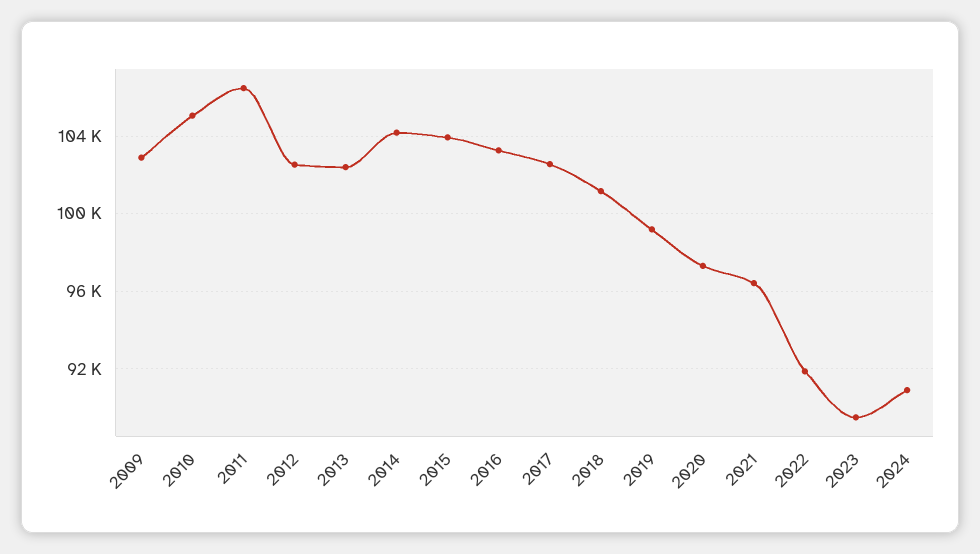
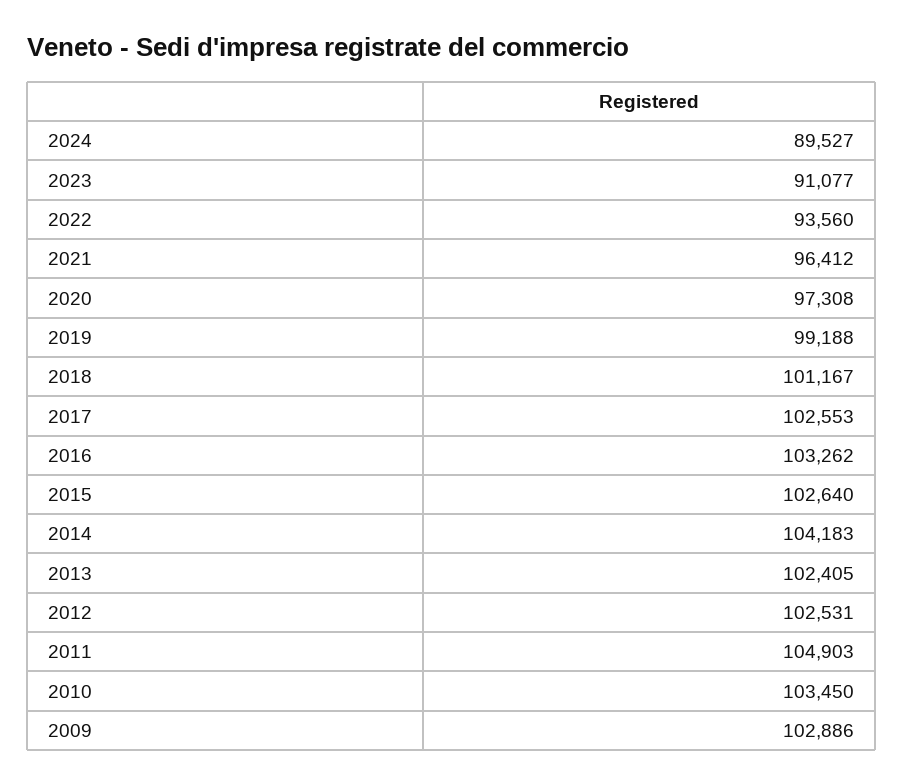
  {
    "2009": 102886,
-   "2010": 105000,
+   "2010": 103450,
-   "2011": 106500,
+   "2011": 104903,
    "2012": 102531,
    "2013": 102405,
    "2014": 104183,
-   "2015": 104000,
+   "2015": 102640,
    "2016": 103262,
    "2017": 102553,
    "2018": 101167,
    "2019": 99188,
    "2020": 97308,
    "2021": 96412,
-   "2022": 92000,
+   "2022": 93560,
-   "2023": 89500,
+   "2023": 91077,
-   "2024": 91000
+   "2024": 89527
  }

